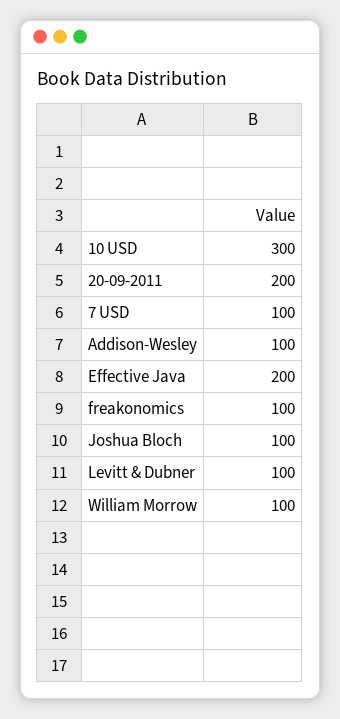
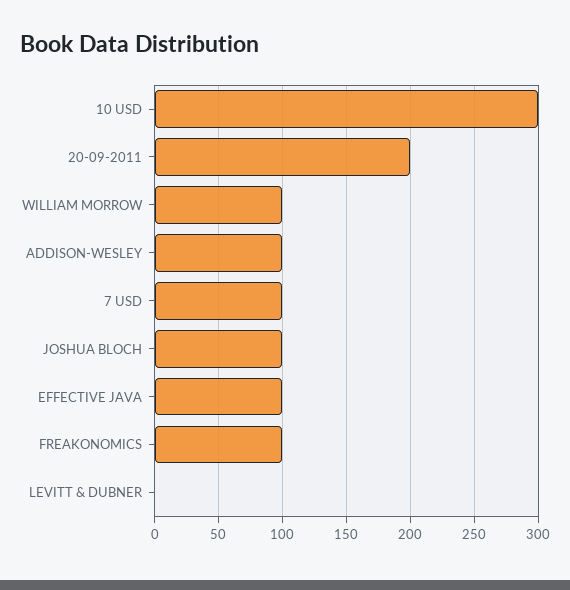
  {
    "10 USD": 300,
    "20-09-2011": 200,
    "7 USD": 100,
    "Addison-Wesley": 100,
-   "Effective Java": 200,
+   "Effective Java": 100,
    "freakonomics": 100,
    "Joshua Bloch": 100,
-   "Levitt & Dubner": 100,
+   "Levitt & Dubner": 0,
    "William Morrow": 100
  }

